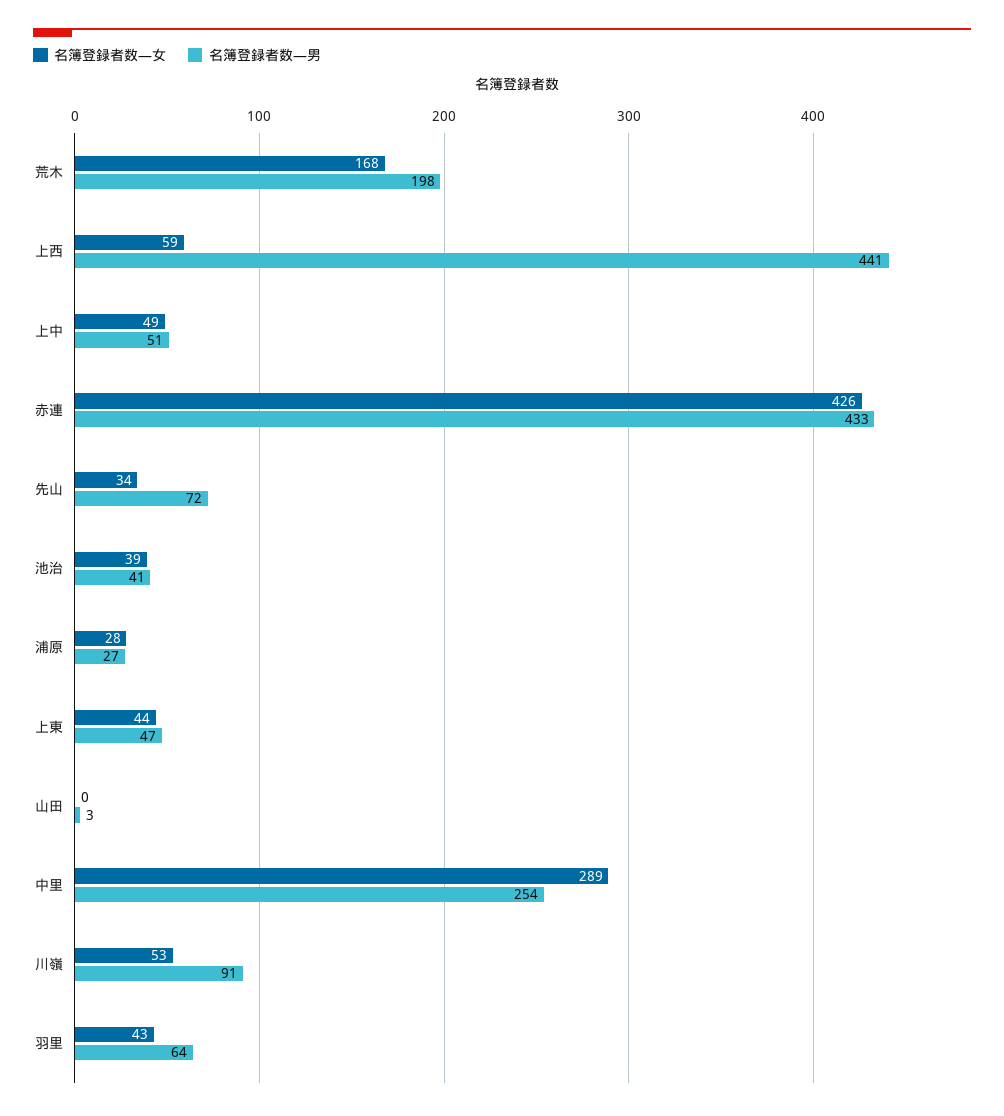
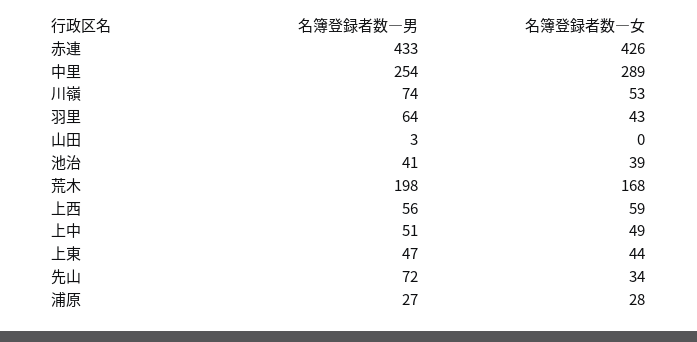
  {
    "名簿登録者数―女": {
      "荒木": 168,
      "上西": 59,
      "上中": 49,
      "赤連": 426,
      "先山": 34,
      "池治": 39,
      "浦原": 28,
      "上東": 44,
      "山田": 0,
      "中里": 289,
      "川嶺": 53,
      "羽里": 43
    },
    "名簿登録者数―男": {
      "荒木": 198,
-     "上西": 441,
+     "上西": 56,
      "上中": 51,
      "赤連": 433,
      "先山": 72,
      "池治": 41,
      "浦原": 27,
      "上東": 47,
      "山田": 3,
      "中里": 254,
-     "川嶺": 91,
+     "川嶺": 74,
      "羽里": 64
    }
  }

